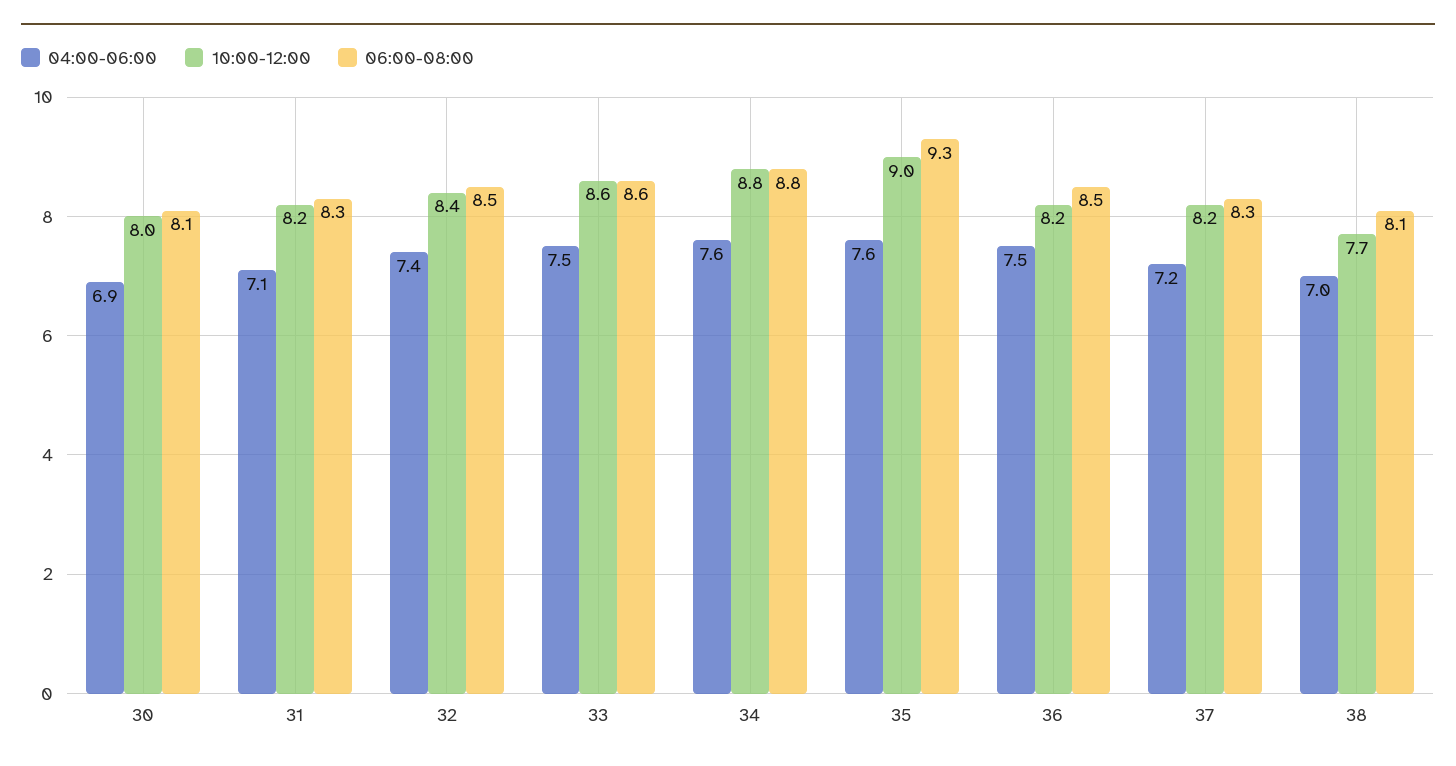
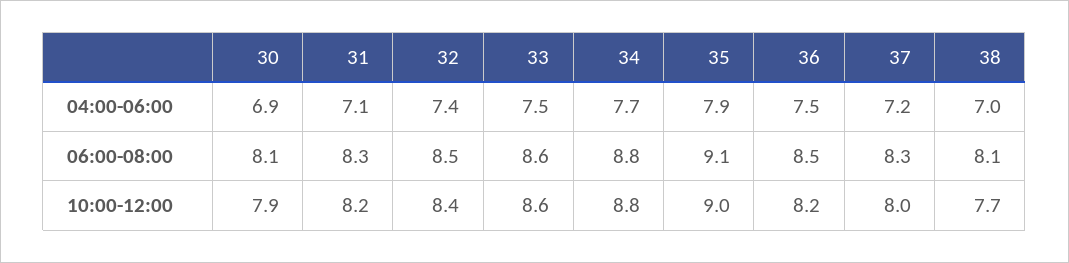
  {
    "04:00-06:00": {
      "30": 6.9,
      "31": 7.1,
      "32": 7.4,
      "33": 7.5,
-     "34": 7.6,
+     "34": 7.7,
-     "35": 7.6,
+     "35": 7.9,
      "36": 7.5,
      "37": 7.2,
      "38": 7
    },
    "10:00-12:00": {
-     "30": 8,
+     "30": 7.9,
      "31": 8.2,
      "32": 8.4,
      "33": 8.6,
      "34": 8.8,
      "35": 9,
      "36": 8.2,
-     "37": 8.2,
+     "37": 8,
      "38": 7.7
    },
    "06:00-08:00": {
      "30": 8.1,
      "31": 8.3,
      "32": 8.5,
      "33": 8.6,
      "34": 8.8,
-     "35": 9.3,
+     "35": 9.1,
      "36": 8.5,
      "37": 8.3,
      "38": 8.1
    }
  }

